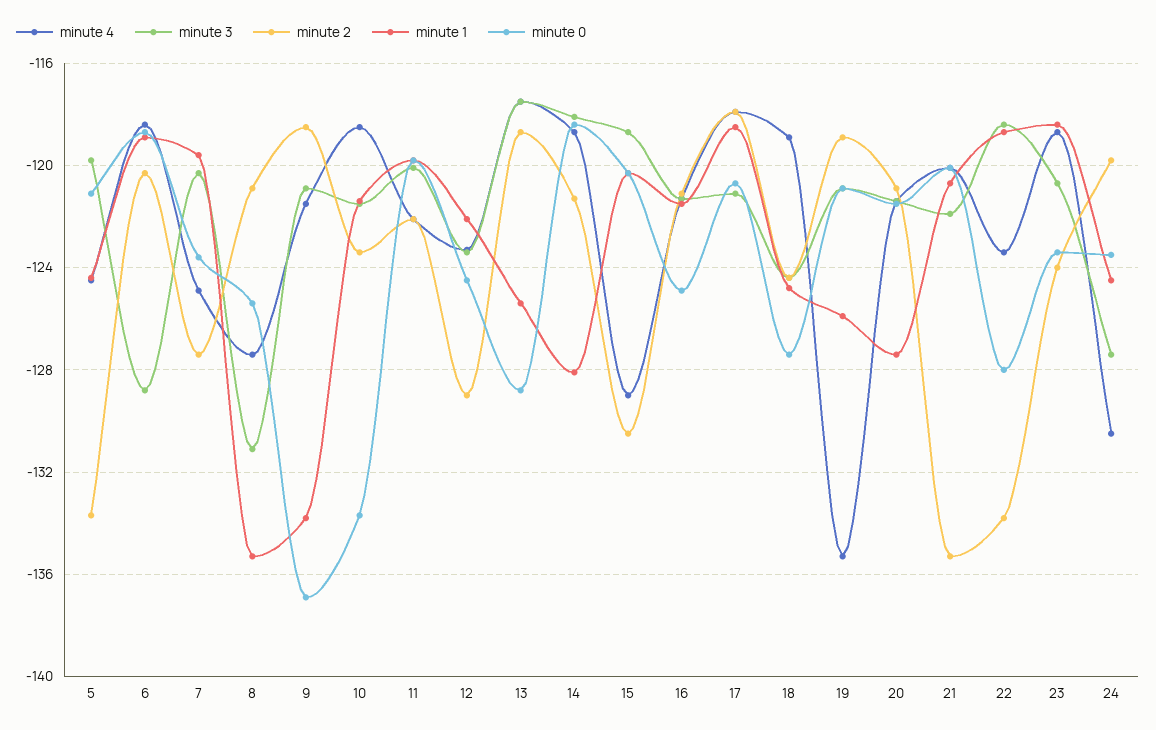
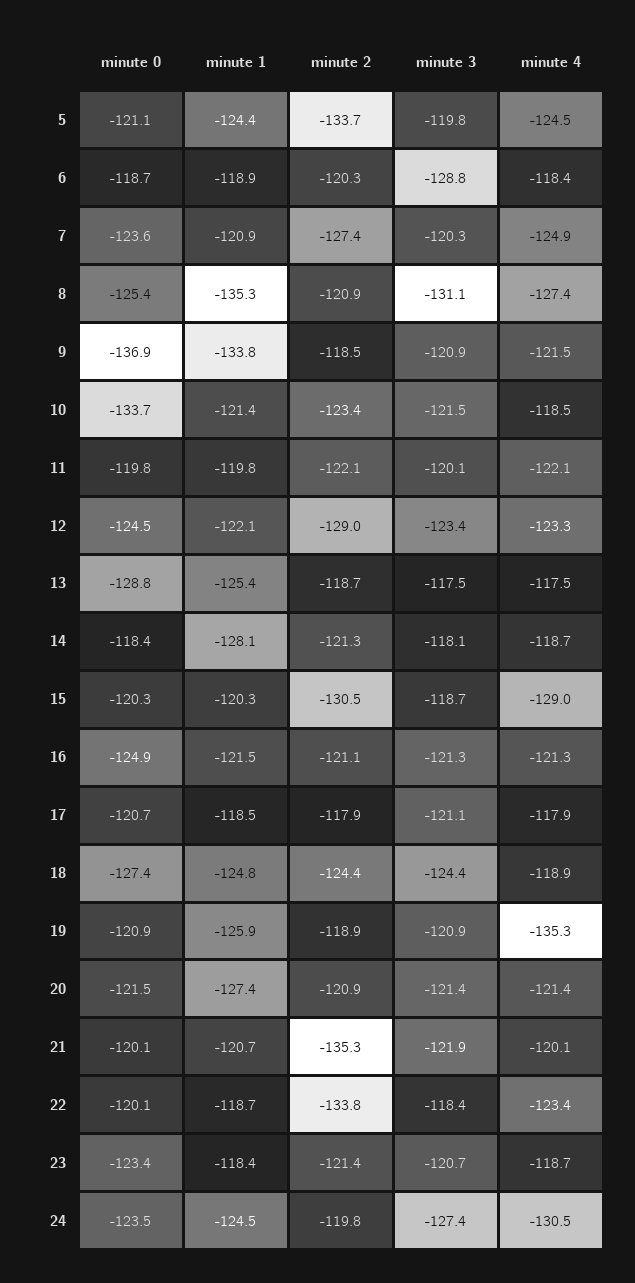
  {
    "minute 4": {
      "5": -124.5,
      "6": -118.4,
      "7": -124.9,
      "8": -127.4,
      "9": -121.5,
      "10": -118.5,
      "11": -122.1,
      "12": -123.3,
      "13": -117.5,
      "14": -118.7,
      "15": -129,
      "16": -121.3,
      "17": -117.9,
      "18": -118.9,
      "19": -135.3,
      "20": -121.4,
      "21": -120.1,
      "22": -123.4,
      "23": -118.7,
      "24": -130.5
    },
    "minute 3": {
      "5": -119.8,
      "6": -128.8,
      "7": -120.3,
      "8": -131.1,
      "9": -120.9,
      "10": -121.5,
      "11": -120.1,
      "12": -123.4,
      "13": -117.5,
      "14": -118.1,
      "15": -118.7,
      "16": -121.3,
      "17": -121.1,
      "18": -124.4,
      "19": -120.9,
      "20": -121.4,
      "21": -121.9,
      "22": -118.4,
      "23": -120.7,
      "24": -127.4
    },
    "minute 2": {
      "5": -133.7,
      "6": -120.3,
      "7": -127.4,
      "8": -120.9,
      "9": -118.5,
      "10": -123.4,
      "11": -122.1,
      "12": -129,
      "13": -118.7,
      "14": -121.3,
      "15": -130.5,
      "16": -121.1,
      "17": -117.9,
      "18": -124.4,
      "19": -118.9,
      "20": -120.9,
      "21": -135.3,
      "22": -133.8,
-     "23": -124,
+     "23": -121.4,
      "24": -119.8
    },
    "minute 1": {
      "5": -124.4,
      "6": -118.9,
-     "7": -119.5,
+     "7": -120.9,
      "8": -135.3,
      "9": -133.8,
      "10": -121.4,
      "11": -119.8,
      "12": -122.1,
      "13": -125.4,
      "14": -128.1,
      "15": -120.3,
      "16": -121.5,
      "17": -118.5,
      "18": -124.8,
      "19": -125.9,
      "20": -127.4,
      "21": -120.7,
      "22": -118.7,
      "23": -118.4,
      "24": -124.5
    },
    "minute 0": {
      "5": -121.1,
      "6": -118.7,
      "7": -123.6,
      "8": -125.4,
      "9": -136.9,
      "10": -133.7,
      "11": -119.8,
      "12": -124.5,
      "13": -128.8,
      "14": -118.4,
      "15": -120.3,
      "16": -124.9,
      "17": -120.7,
      "18": -127.4,
      "19": -120.9,
      "20": -121.5,
      "21": -120.1,
-     "22": -128,
+     "22": -120.1,
      "23": -123.4,
      "24": -123.5
    }
  }

